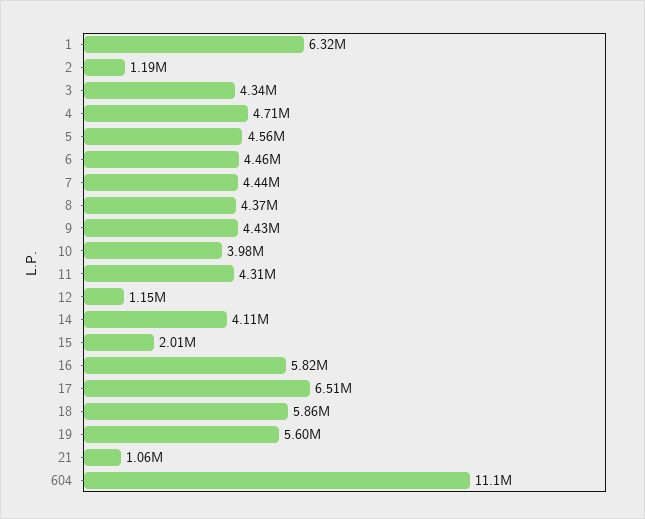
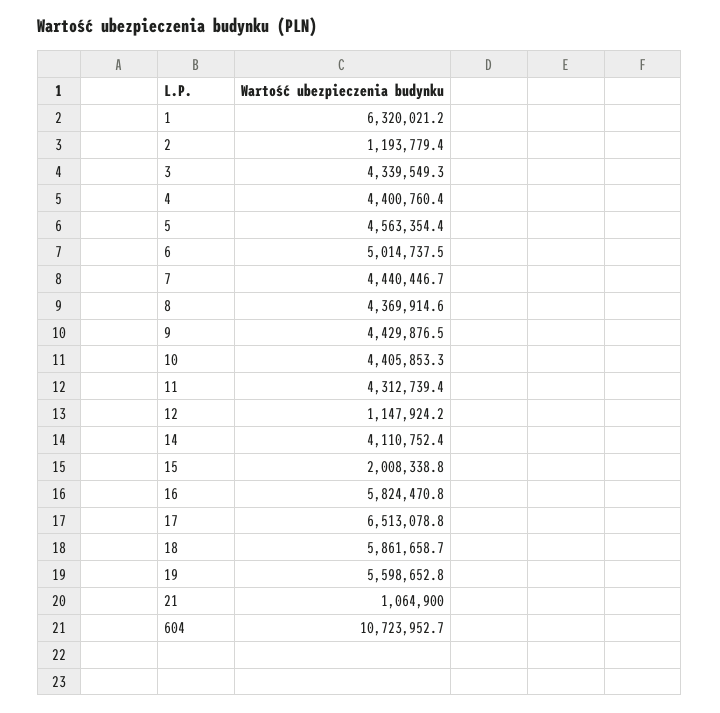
  {
    "1": 6320021.2,
    "2": 1193779.4,
    "3": 4339549.3,
-   "4": 4710000,
+   "4": 4400760.4,
    "5": 4563354.4,
-   "6": 4460000,
+   "6": 5014737.5,
    "7": 4440446.7,
    "8": 4369914.6,
    "9": 4429876.5,
-   "10": 3980000,
+   "10": 4405853.3,
    "11": 4312739.4,
    "12": 1147924.2,
    "14": 4110752.4,
    "15": 2008338.8,
    "16": 5824470.8,
    "17": 6513078.8,
    "18": 5861658.7,
    "19": 5598652.8,
    "21": 1064900,
-   "604": 11100000
+   "604": 10723952.7
  }

